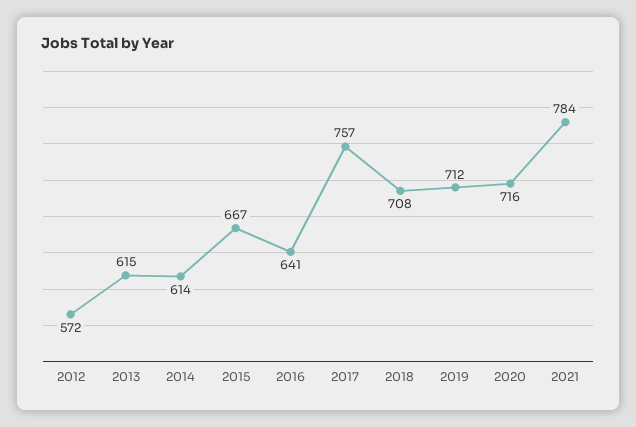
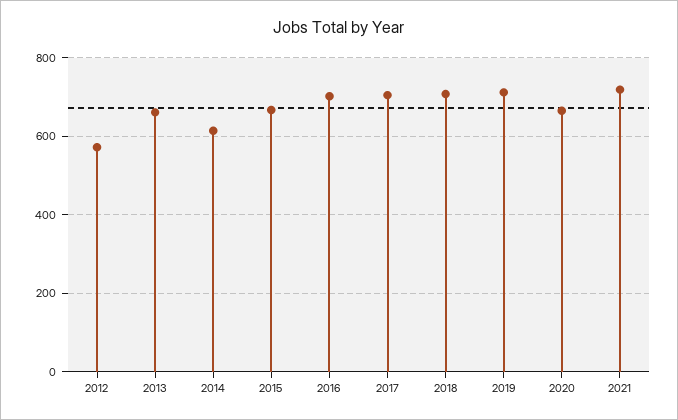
  {
    "2012": 572,
-   "2013": 615,
+   "2013": 660,
    "2014": 614,
    "2015": 667,
-   "2016": 641,
+   "2016": 700,
-   "2017": 757,
+   "2017": 700,
    "2018": 708,
    "2019": 712,
-   "2020": 716,
+   "2020": 660,
-   "2021": 784
+   "2021": 720
  }

